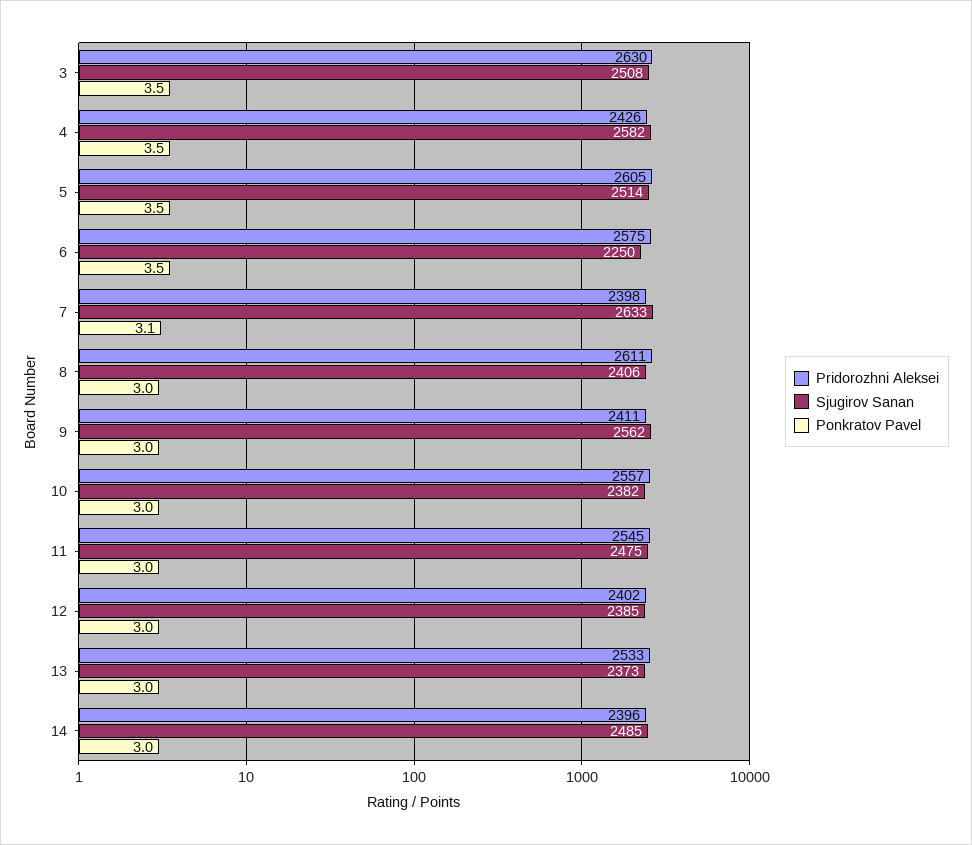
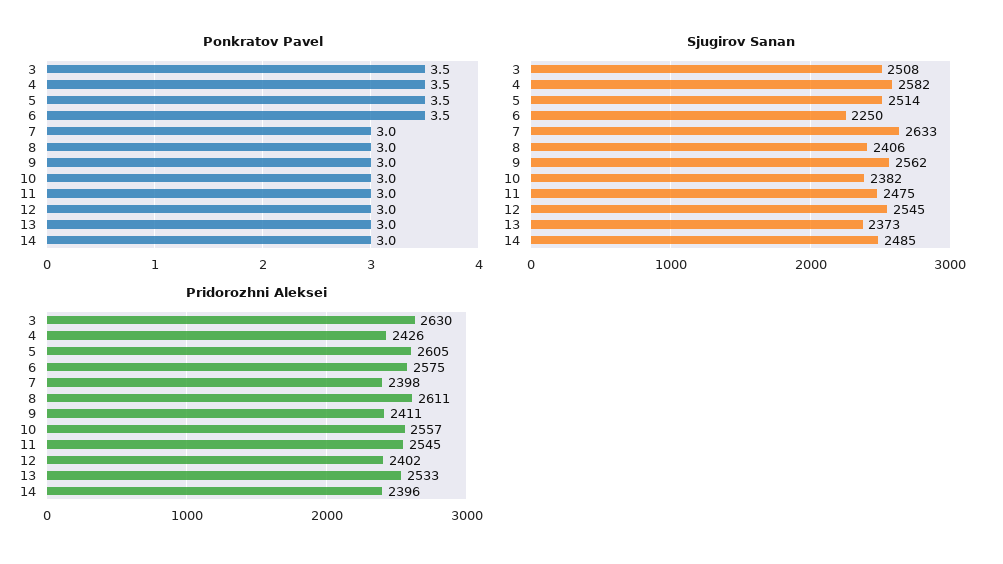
  {
    "Pridorozhni Aleksei": {
      "3": 2630,
      "4": 2426,
      "5": 2605,
      "6": 2575,
      "7": 2398,
      "8": 2611,
      "9": 2411,
      "10": 2557,
      "11": 2545,
      "12": 2402,
      "13": 2533,
      "14": 2396
    },
    "Sjugirov Sanan": {
      "3": 2508,
      "4": 2582,
      "5": 2514,
      "6": 2250,
      "7": 2633,
      "8": 2406,
      "9": 2562,
      "10": 2382,
      "11": 2475,
-     "12": 2385,
+     "12": 2545,
      "13": 2373,
      "14": 2485
    },
    "Ponkratov Pavel": {
      "3": 3.5,
      "4": 3.5,
      "5": 3.5,
      "6": 3.5,
-     "7": 3.1,
+     "7": 3,
      "8": 3,
      "9": 3,
      "10": 3,
      "11": 3,
      "12": 3,
      "13": 3,
      "14": 3
    }
  }

